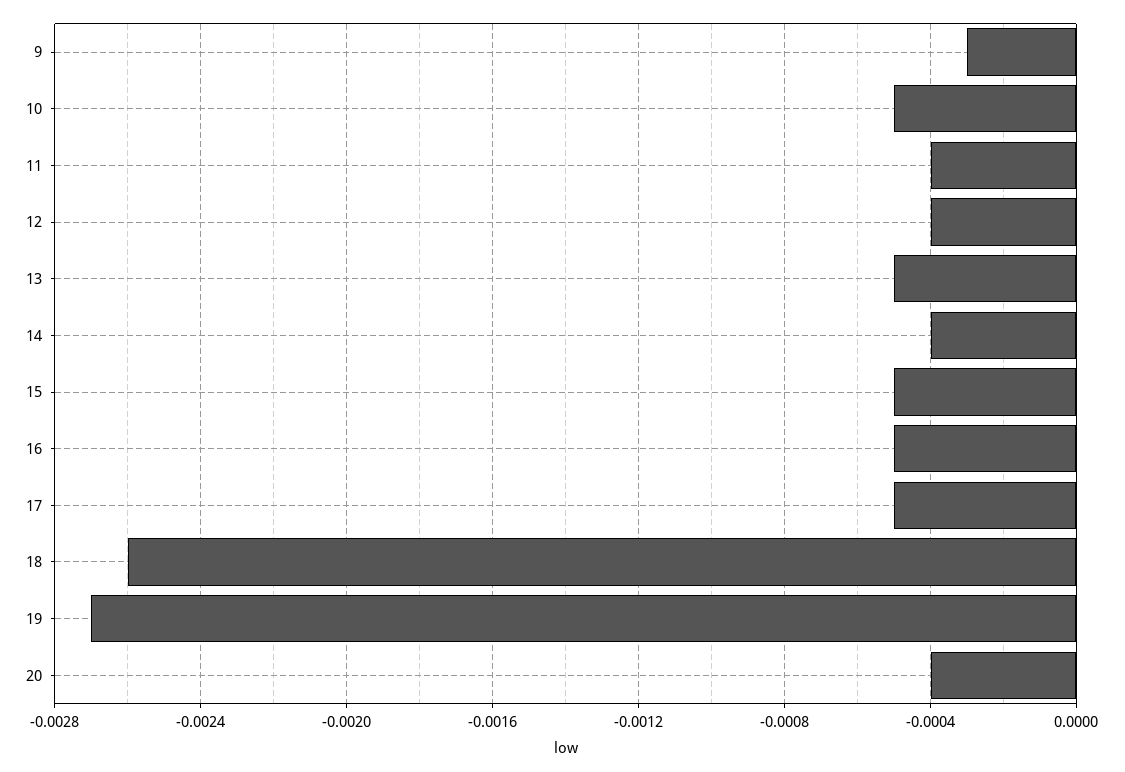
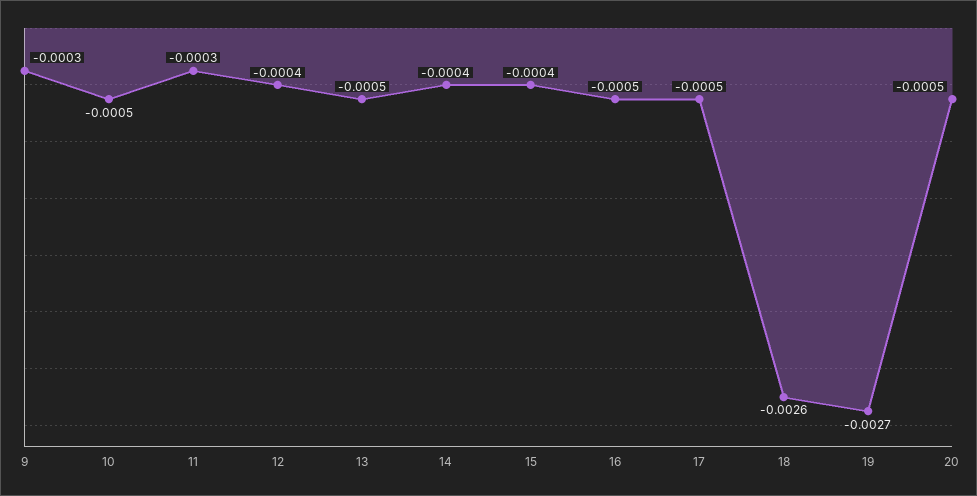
  {
    "9": -0.0003,
    "10": -0.0005,
-   "11": -0.0004,
+   "11": -0.0003,
    "12": -0.0004,
    "13": -0.0005,
    "14": -0.0004,
-   "15": -0.0005,
+   "15": -0.0004,
    "16": -0.0005,
    "17": -0.0005,
    "18": -0.0026,
    "19": -0.0027,
-   "20": -0.0004
+   "20": -0.0005
  }

